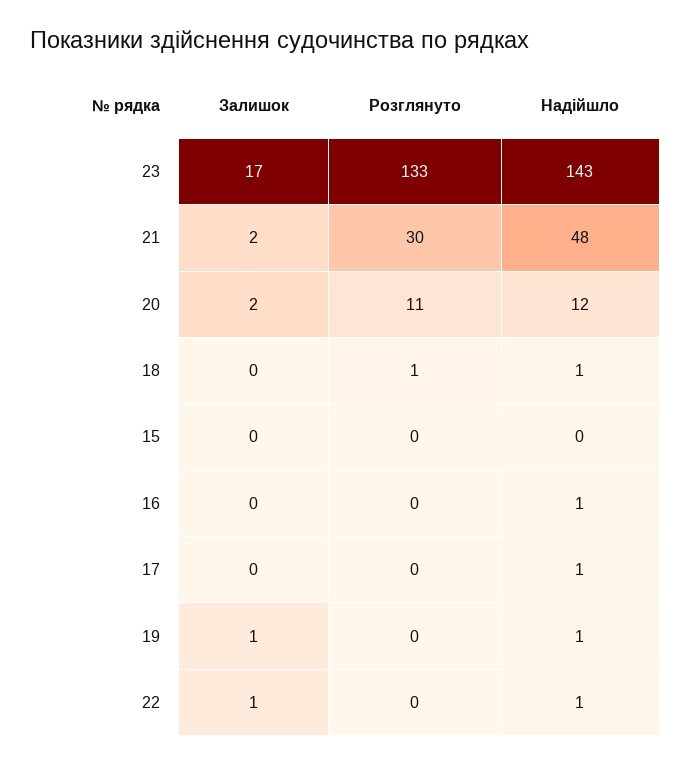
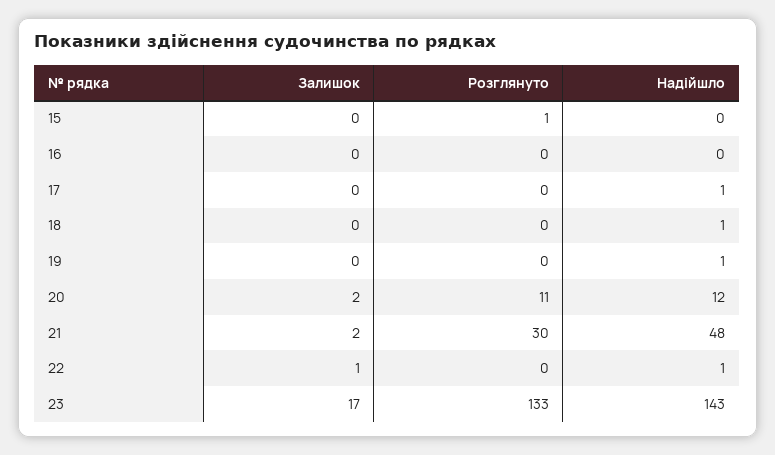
  {
    "Залишок": {
      "23": 17,
      "21": 2,
      "20": 2,
      "18": 0,
      "15": 0,
      "16": 0,
      "17": 0,
-     "19": 1,
+     "19": 0,
      "22": 1
    },
    "Розглянуто": {
      "23": 133,
      "21": 30,
      "20": 11,
-     "18": 1,
+     "18": 0,
-     "15": 0,
+     "15": 1,
      "16": 0,
      "17": 0,
      "19": 0,
      "22": 0
    },
    "Надійшло": {
      "23": 143,
      "21": 48,
      "20": 12,
      "18": 1,
      "15": 0,
-     "16": 1,
+     "16": 0,
      "17": 1,
      "19": 1,
      "22": 1
    }
  }

